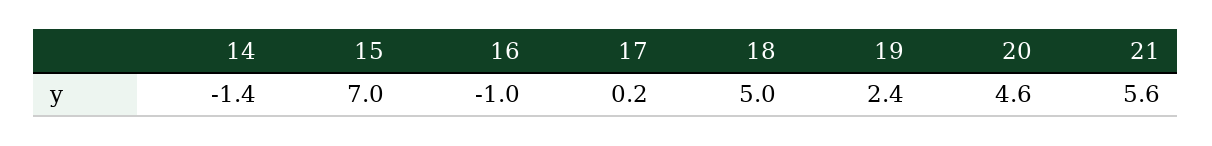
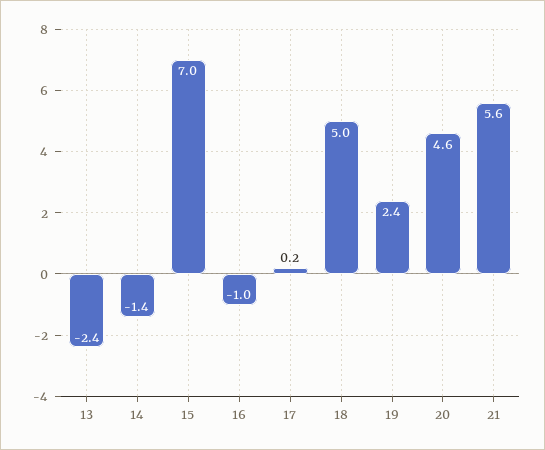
  {
    "14": -1.4,
    "15": 7,
    "16": -1,
    "17": 0.2,
    "18": 5,
    "19": 2.4,
    "20": 4.6,
-   "21": 5.6
+   "21": 5.6,
+   "13": -2.4
  }

